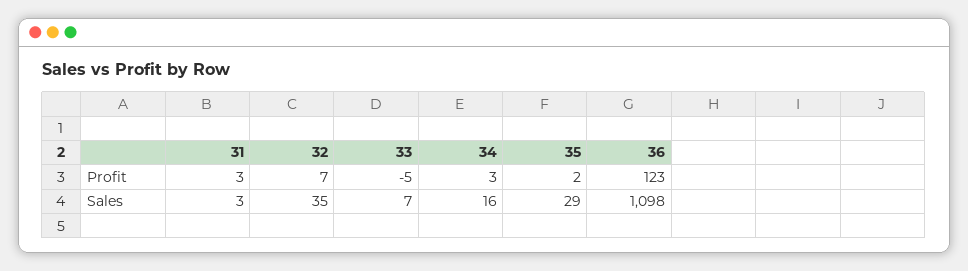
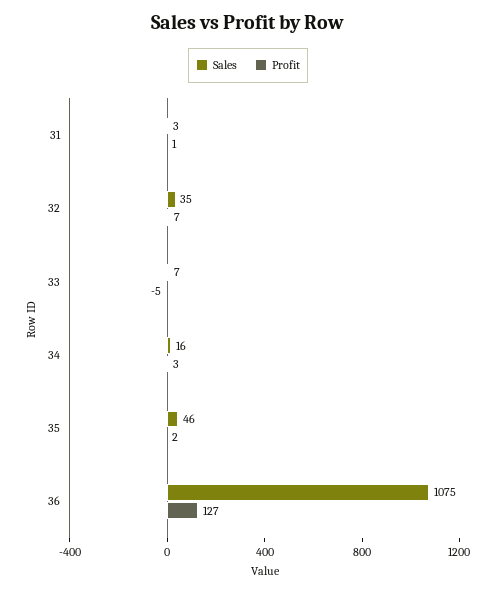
  {
    "Profit": {
-     "31": 3,
+     "31": 1,
      "32": 7,
      "33": -5,
      "34": 3,
      "35": 2,
-     "36": 123
+     "36": 127
    },
    "Sales": {
      "31": 3,
      "32": 35,
      "33": 7,
      "34": 16,
-     "35": 29,
+     "35": 46,
-     "36": 1098
+     "36": 1075
    }
  }

